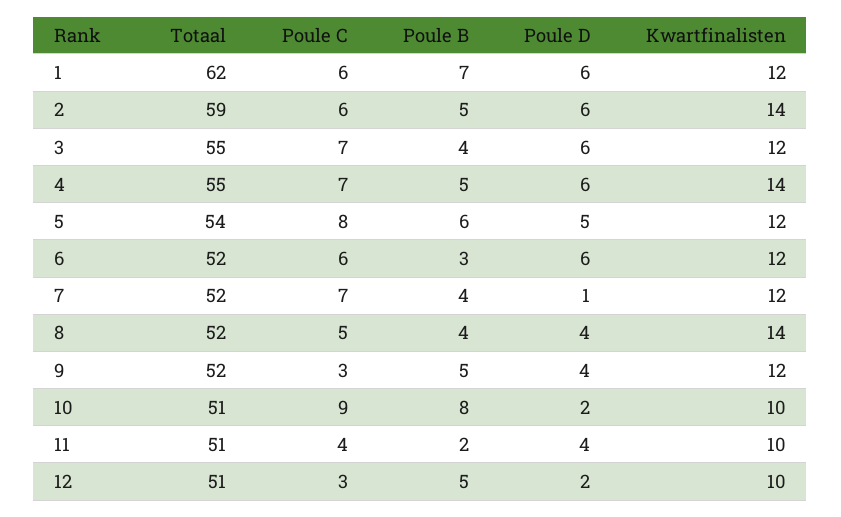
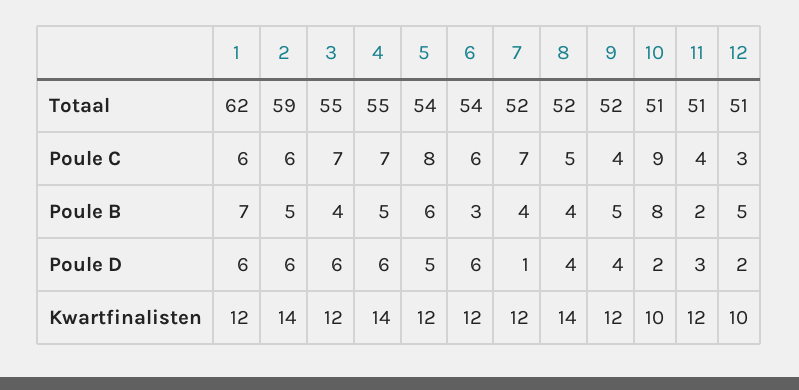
  {
    "Totaal": {
      "1": 62,
      "2": 59,
      "3": 55,
      "4": 55,
      "5": 54,
-     "6": 52,
+     "6": 54,
      "7": 52,
      "8": 52,
      "9": 52,
      "10": 51,
      "11": 51,
      "12": 51
    },
    "Poule C": {
      "1": 6,
      "2": 6,
      "3": 7,
      "4": 7,
      "5": 8,
      "6": 6,
      "7": 7,
      "8": 5,
-     "9": 3,
+     "9": 4,
      "10": 9,
      "11": 4,
      "12": 3
    },
    "Poule B": {
      "1": 7,
      "2": 5,
      "3": 4,
      "4": 5,
      "5": 6,
      "6": 3,
      "7": 4,
      "8": 4,
      "9": 5,
      "10": 8,
      "11": 2,
      "12": 5
    },
    "Poule D": {
      "1": 6,
      "2": 6,
      "3": 6,
      "4": 6,
      "5": 5,
      "6": 6,
      "7": 1,
      "8": 4,
      "9": 4,
      "10": 2,
-     "11": 4,
+     "11": 3,
      "12": 2
    },
    "Kwartfinalisten": {
      "1": 12,
      "2": 14,
      "3": 12,
      "4": 14,
      "5": 12,
      "6": 12,
      "7": 12,
      "8": 14,
      "9": 12,
      "10": 10,
-     "11": 10,
+     "11": 12,
      "12": 10
    }
  }

